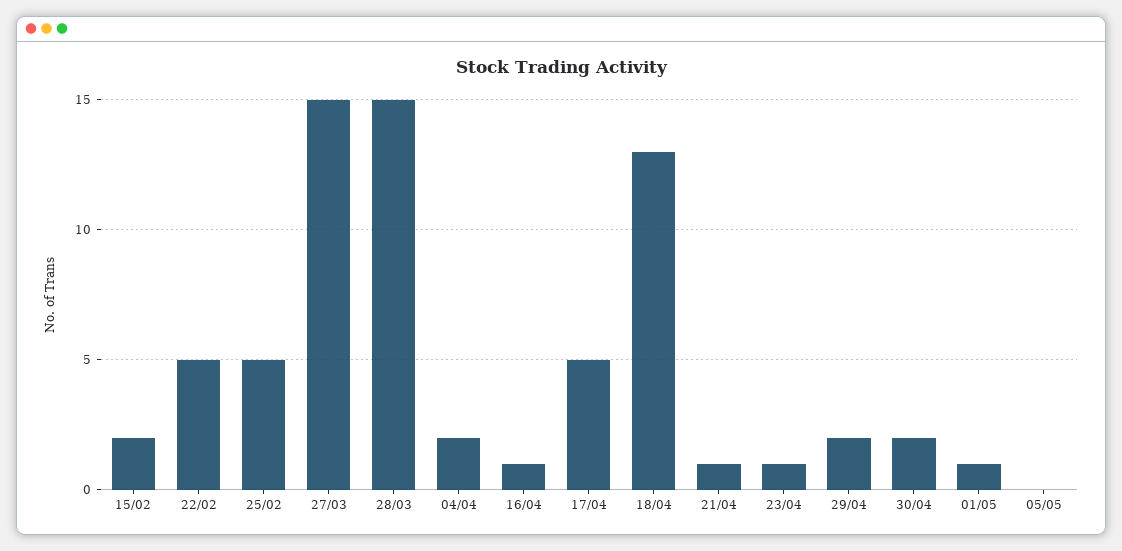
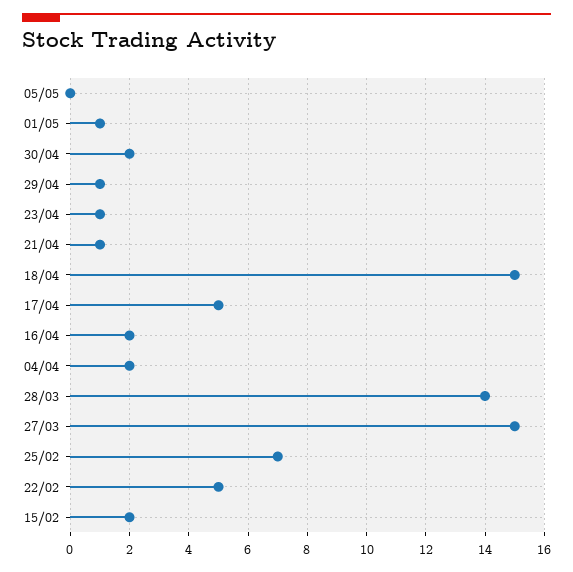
  {
    "15/02": 2,
    "22/02": 5,
-   "25/02": 5,
+   "25/02": 7,
    "27/03": 15,
-   "28/03": 15,
+   "28/03": 14,
    "04/04": 2,
-   "16/04": 1,
+   "16/04": 2,
    "17/04": 5,
-   "18/04": 13,
+   "18/04": 15,
    "21/04": 1,
    "23/04": 1,
-   "29/04": 2,
+   "29/04": 1,
    "30/04": 2,
    "01/05": 1,
    "05/05": 0
  }

